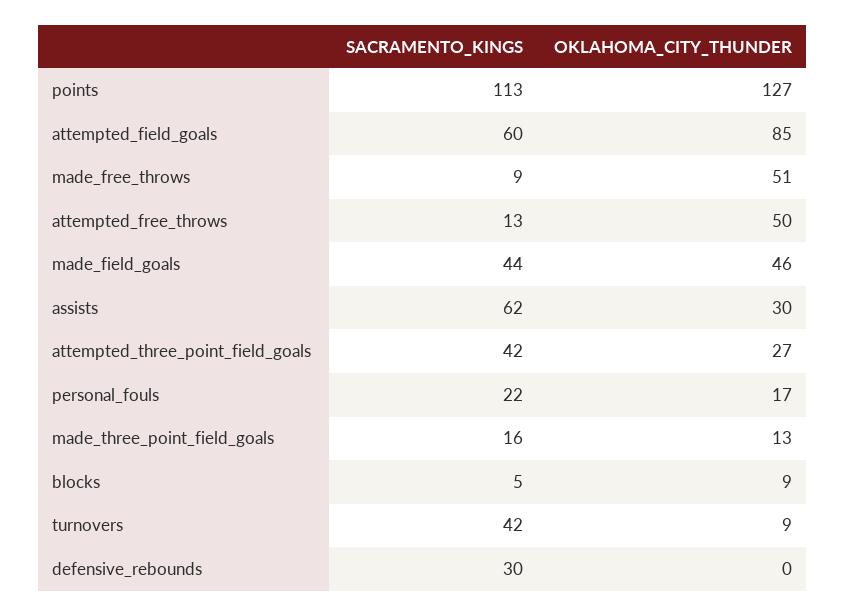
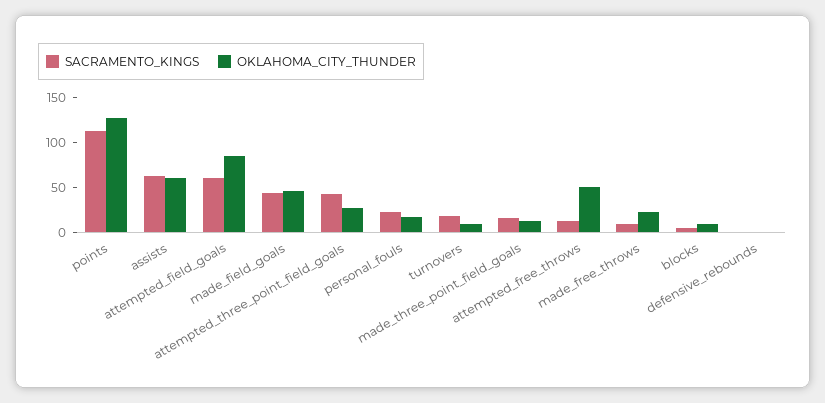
  {
    "SACRAMENTO_KINGS": {
      "points": 113,
      "attempted_field_goals": 60,
      "made_free_throws": 9,
      "attempted_free_throws": 13,
      "made_field_goals": 44,
      "assists": 62,
      "attempted_three_point_field_goals": 42,
      "personal_fouls": 22,
      "made_three_point_field_goals": 16,
      "blocks": 5,
-     "turnovers": 42,
+     "turnovers": 20,
-     "defensive_rebounds": 30
+     "defensive_rebounds": 0
    },
    "OKLAHOMA_CITY_THUNDER": {
      "points": 127,
      "attempted_field_goals": 85,
-     "made_free_throws": 51,
+     "made_free_throws": 20,
      "attempted_free_throws": 50,
      "made_field_goals": 46,
-     "assists": 30,
+     "assists": 60,
      "attempted_three_point_field_goals": 27,
      "personal_fouls": 17,
      "made_three_point_field_goals": 13,
      "blocks": 9,
      "turnovers": 9,
      "defensive_rebounds": 0
    }
  }

